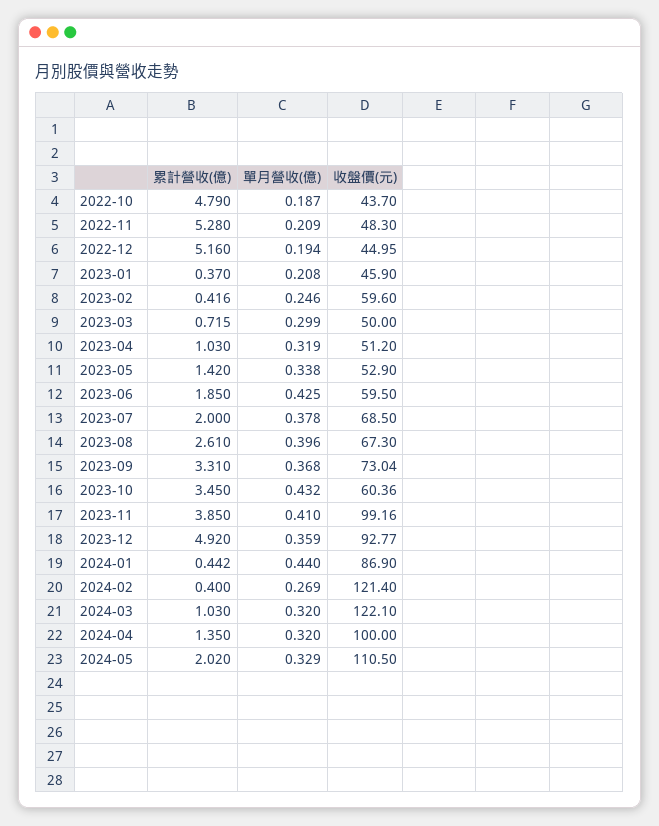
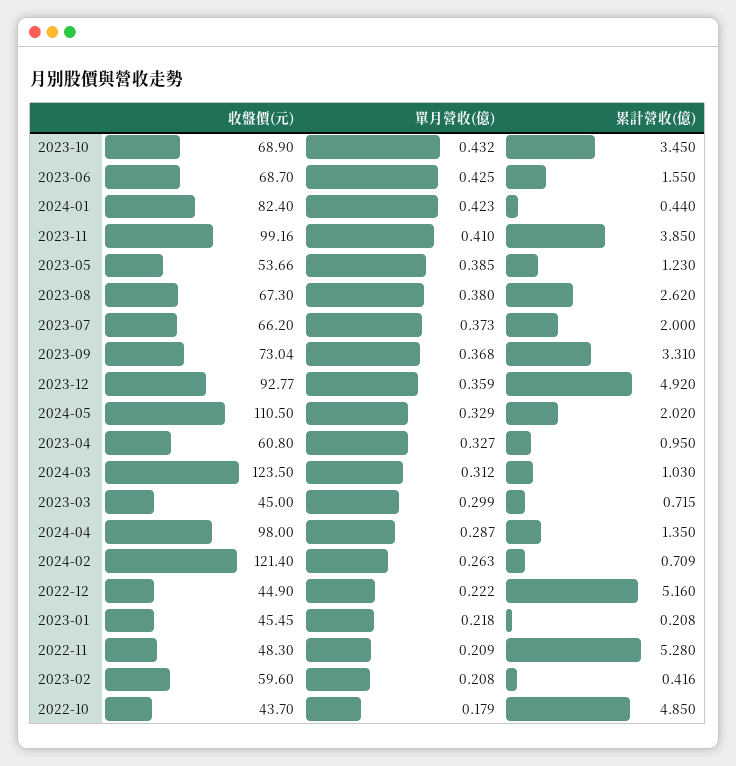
  {
    "累計營收(億)": {
-     "2022-10": 4.79,
+     "2022-10": 4.85,
      "2022-11": 5.28,
      "2022-12": 5.16,
-     "2023-01": 0.37,
+     "2023-01": 0.208,
      "2023-02": 0.416,
      "2023-03": 0.715,
-     "2023-04": 1.03,
+     "2023-04": 0.95,
-     "2023-05": 1.42,
+     "2023-05": 1.23,
-     "2023-06": 1.85,
+     "2023-06": 1.55,
      "2023-07": 2,
-     "2023-08": 2.61,
+     "2023-08": 2.62,
      "2023-09": 3.31,
      "2023-10": 3.45,
      "2023-11": 3.85,
      "2023-12": 4.92,
-     "2024-01": 0.442,
+     "2024-01": 0.44,
-     "2024-02": 0.4,
+     "2024-02": 0.709,
      "2024-03": 1.03,
      "2024-04": 1.35,
      "2024-05": 2.02
    },
    "單月營收(億)": {
-     "2022-10": 0.187,
+     "2022-10": 0.179,
      "2022-11": 0.209,
-     "2022-12": 0.194,
+     "2022-12": 0.222,
-     "2023-01": 0.208,
+     "2023-01": 0.218,
-     "2023-02": 0.246,
+     "2023-02": 0.208,
      "2023-03": 0.299,
-     "2023-04": 0.319,
+     "2023-04": 0.327,
-     "2023-05": 0.338,
+     "2023-05": 0.385,
      "2023-06": 0.425,
-     "2023-07": 0.378,
+     "2023-07": 0.373,
-     "2023-08": 0.396,
+     "2023-08": 0.38,
      "2023-09": 0.368,
      "2023-10": 0.432,
      "2023-11": 0.41,
      "2023-12": 0.359,
-     "2024-01": 0.44,
+     "2024-01": 0.423,
-     "2024-02": 0.269,
+     "2024-02": 0.263,
-     "2024-03": 0.32,
+     "2024-03": 0.312,
-     "2024-04": 0.32,
+     "2024-04": 0.287,
      "2024-05": 0.329
    },
    "收盤價(元)": {
      "2022-10": 43.7,
      "2022-11": 48.3,
-     "2022-12": 44.95,
+     "2022-12": 44.9,
-     "2023-01": 45.9,
+     "2023-01": 45.45,
      "2023-02": 59.6,
-     "2023-03": 50,
+     "2023-03": 45,
-     "2023-04": 51.2,
+     "2023-04": 60.8,
-     "2023-05": 52.9,
+     "2023-05": 53.66,
-     "2023-06": 59.5,
+     "2023-06": 68.7,
-     "2023-07": 68.5,
+     "2023-07": 66.2,
      "2023-08": 67.3,
      "2023-09": 73.04,
-     "2023-10": 60.36,
+     "2023-10": 68.9,
      "2023-11": 99.16,
      "2023-12": 92.77,
-     "2024-01": 86.9,
+     "2024-01": 82.4,
      "2024-02": 121.4,
-     "2024-03": 122.1,
+     "2024-03": 123.5,
-     "2024-04": 100,
+     "2024-04": 98,
      "2024-05": 110.5
    }
  }

